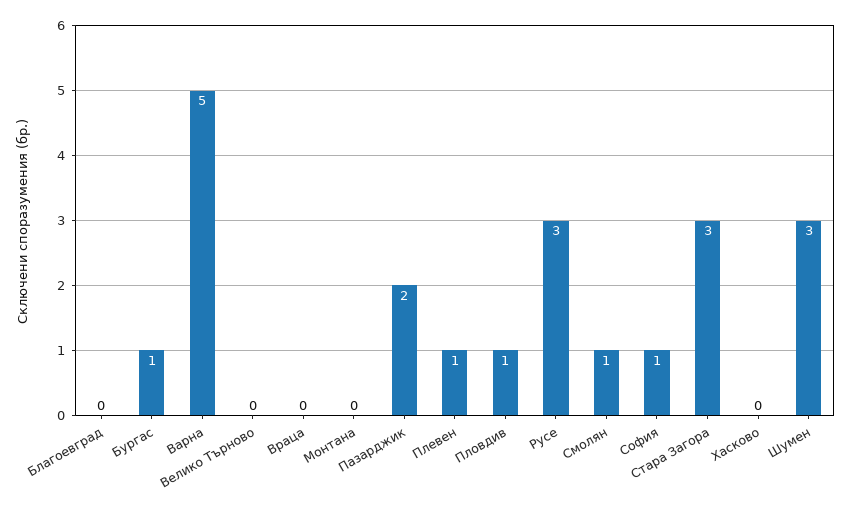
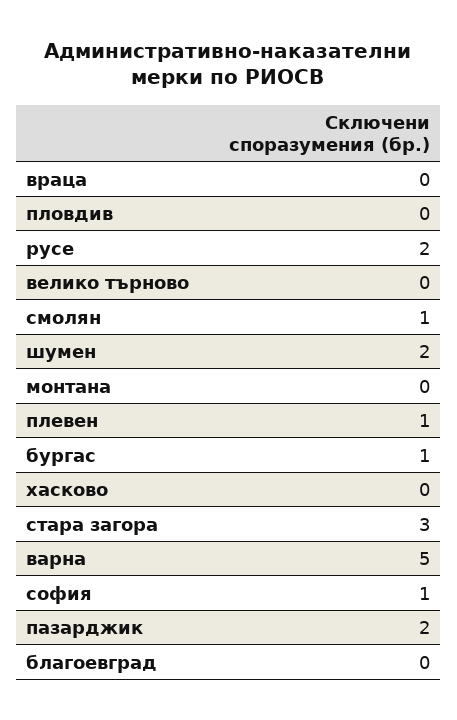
  {
    "Благоевград": 0,
    "Бургас": 1,
    "Варна": 5,
    "Велико Търново": 0,
    "Враца": 0,
    "Монтана": 0,
    "Пазарджик": 2,
    "Плевен": 1,
-   "Пловдив": 1,
+   "Пловдив": 0,
-   "Русе": 3,
+   "Русе": 2,
    "Смолян": 1,
    "София": 1,
    "Стара Загора": 3,
    "Хасково": 0,
-   "Шумен": 3
+   "Шумен": 2
  }

